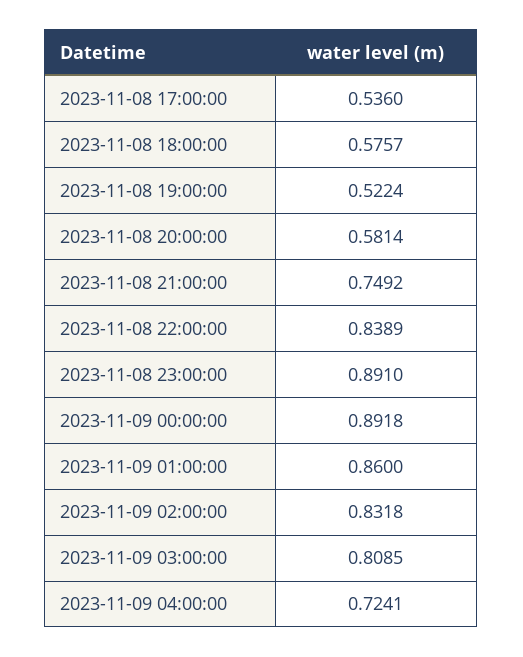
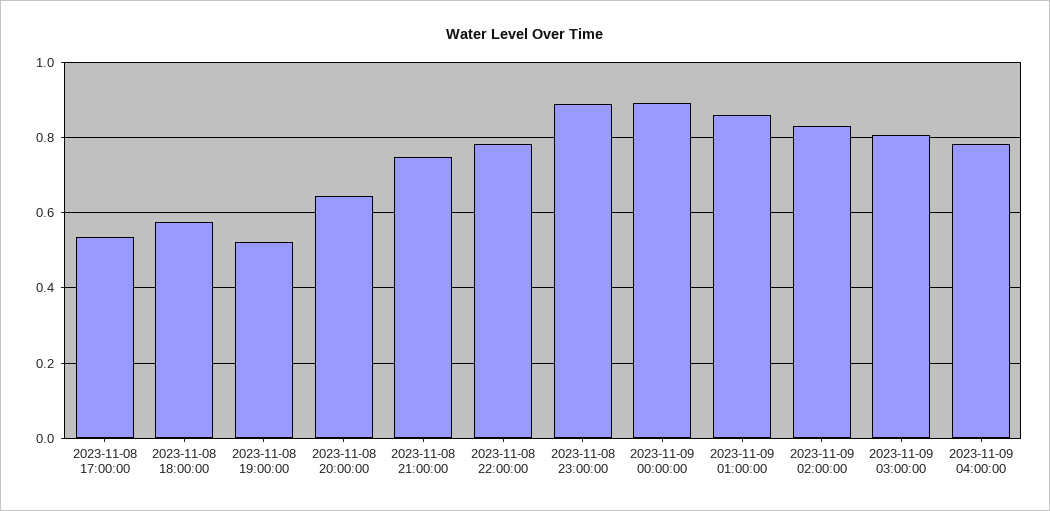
  {
    "2023-11-08 17:00:00": 0.536,
    "2023-11-08 18:00:00": 0.5757,
    "2023-11-08 19:00:00": 0.5224,
-   "2023-11-08 20:00:00": 0.5814,
+   "2023-11-08 20:00:00": 0.64,
    "2023-11-08 21:00:00": 0.7492,
-   "2023-11-08 22:00:00": 0.8389,
+   "2023-11-08 22:00:00": 0.78,
    "2023-11-08 23:00:00": 0.891,
    "2023-11-09 00:00:00": 0.8918,
    "2023-11-09 01:00:00": 0.86,
    "2023-11-09 02:00:00": 0.8318,
    "2023-11-09 03:00:00": 0.8085,
-   "2023-11-09 04:00:00": 0.7241
+   "2023-11-09 04:00:00": 0.78
  }

